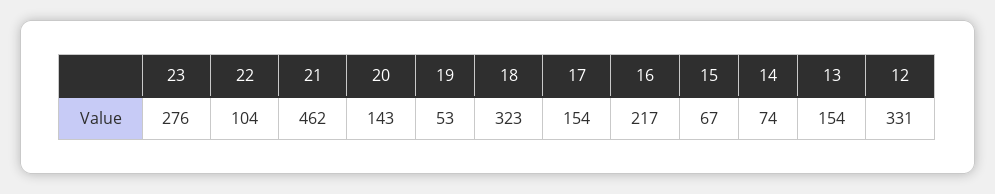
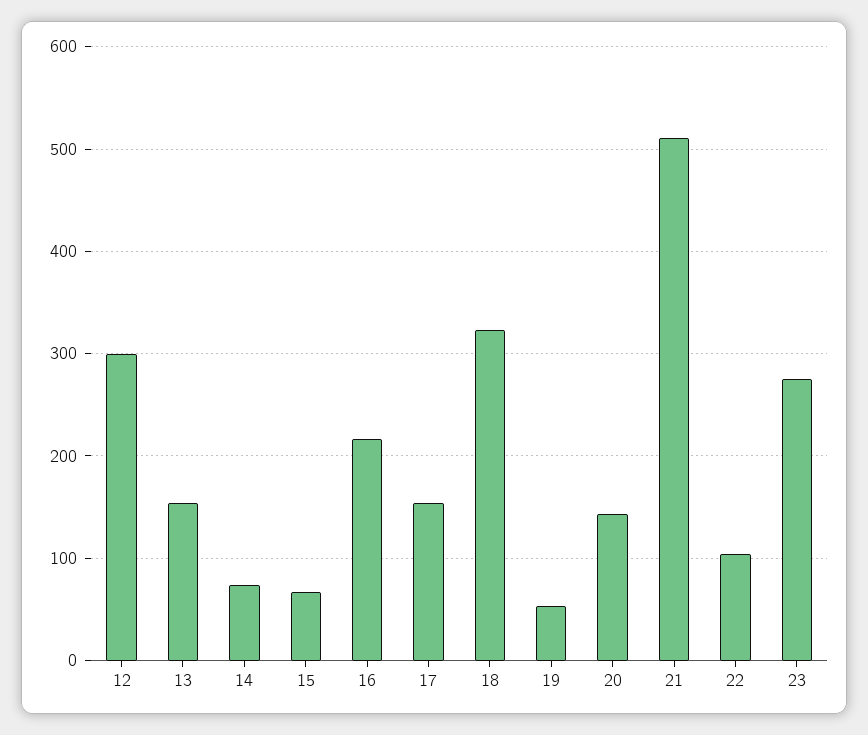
  {
    "23": 276,
    "22": 104,
-   "21": 462,
+   "21": 510,
    "20": 143,
    "19": 53,
    "18": 323,
    "17": 154,
    "16": 217,
    "15": 67,
    "14": 74,
    "13": 154,
-   "12": 331
+   "12": 300
  }

